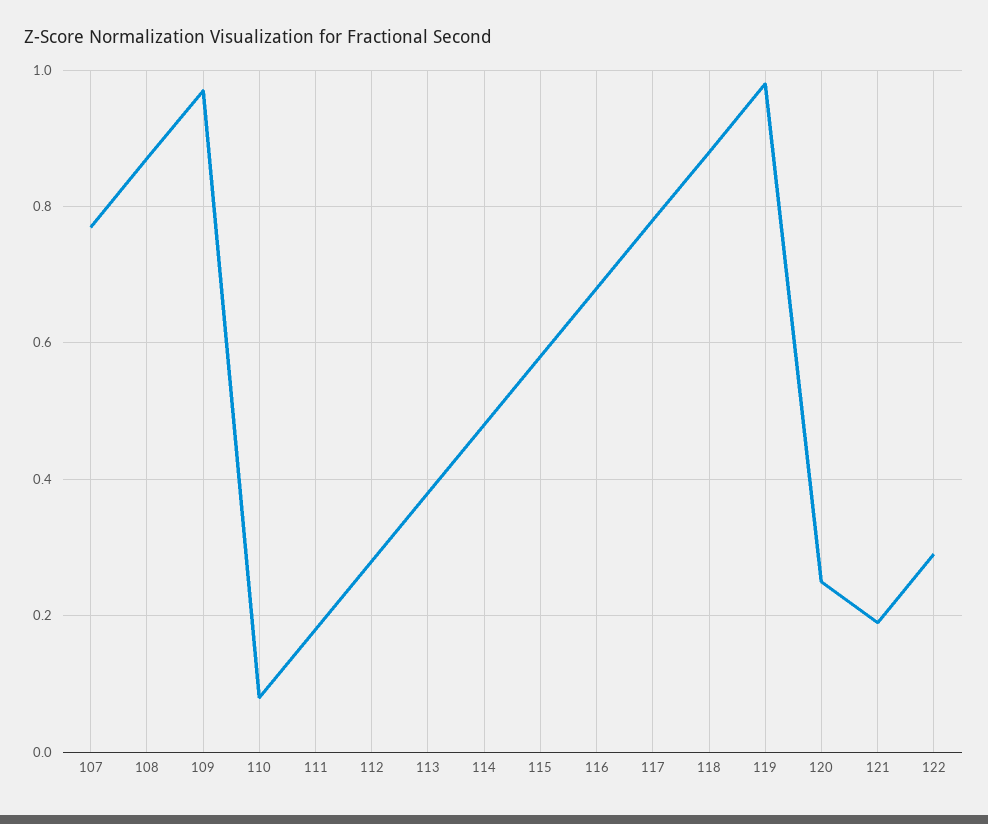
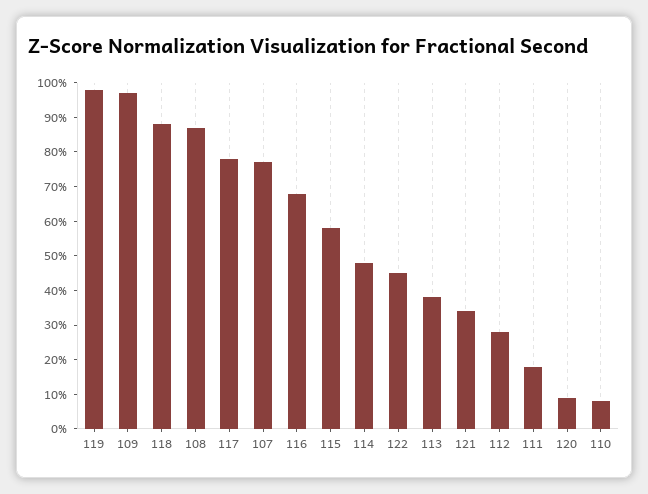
  {
    "107": 0.75,
    "108": 0.85,
    "109": 0.95,
    "110": 0.1,
    "111": 0.2,
    "112": 0.3,
    "113": 0.4,
    "114": 0.5,
    "115": 0.6,
    "116": 0.7,
    "117": 0.8,
    "118": 0.9,
    "119": 1,
-   "120": 0.25,
+   "120": 0.1,
-   "121": 0.2,
+   "121": 0.35,
-   "122": 0.3
+   "122": 0.45
  }

